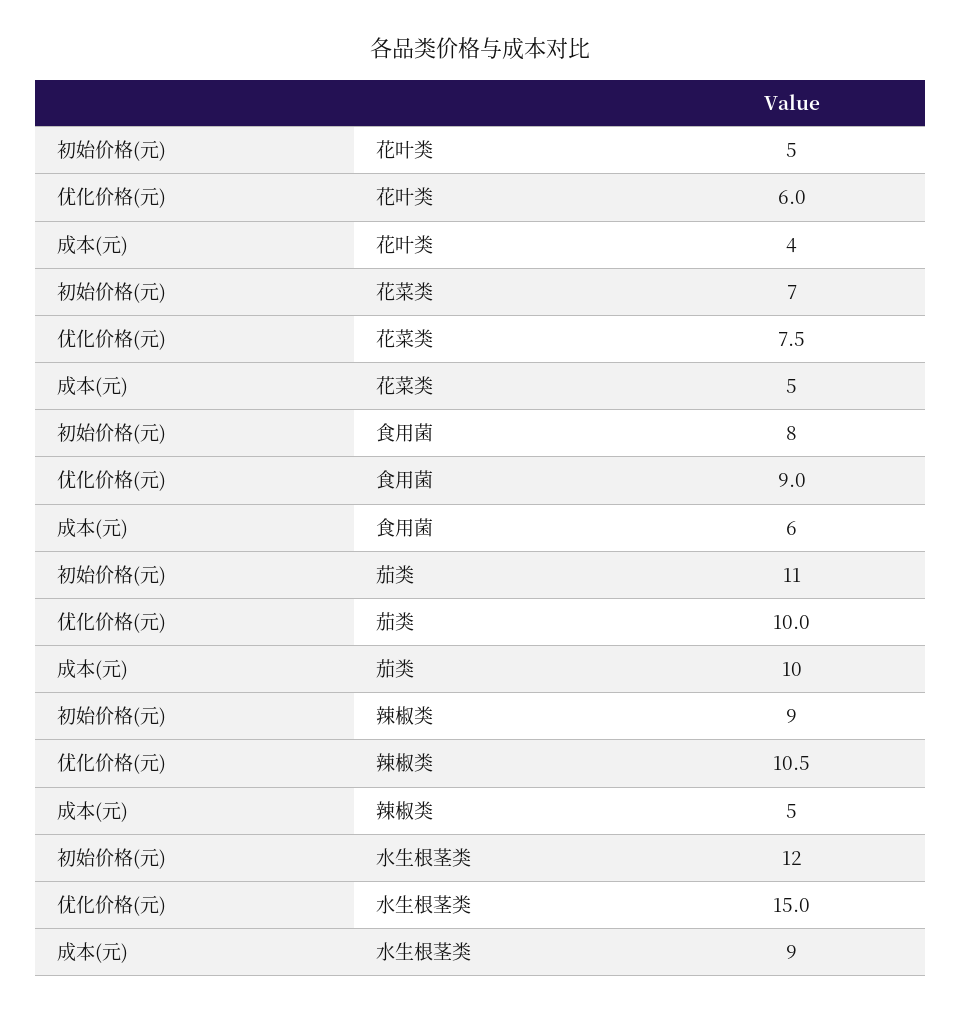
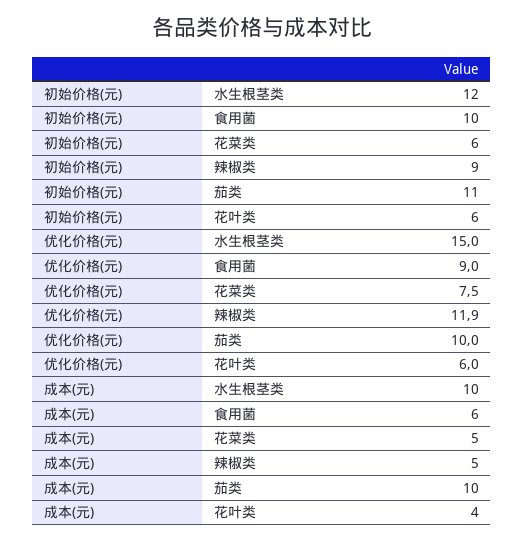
  {
    "初始价格(元)": {
-     "花叶类": 5,
+     "花叶类": 6,
-     "花菜类": 7,
+     "花菜类": 6,
-     "食用菌": 8,
+     "食用菌": 10,
      "茄类": 11,
      "辣椒类": 9,
      "水生根茎类": 12
    },
    "优化价格(元)": {
      "花叶类": 6,
      "花菜类": 7.5,
      "食用菌": 9,
      "茄类": 10,
-     "辣椒类": 10.5,
+     "辣椒类": 11.9,
      "水生根茎类": 15
    },
    "成本(元)": {
      "花叶类": 4,
      "花菜类": 5,
      "食用菌": 6,
      "茄类": 10,
      "辣椒类": 5,
-     "水生根茎类": 9
+     "水生根茎类": 10
    }
  }

